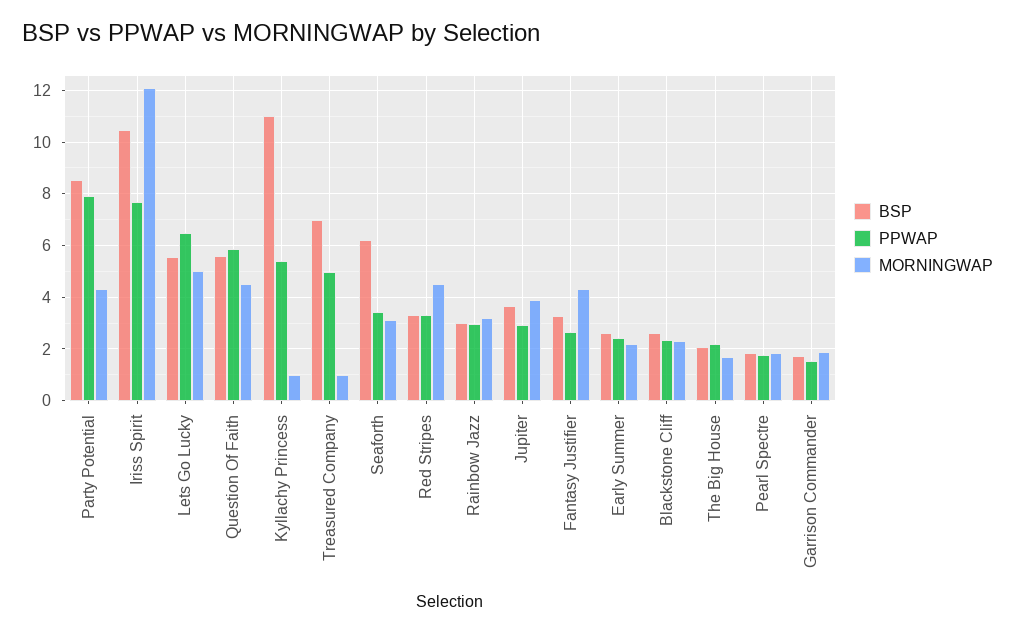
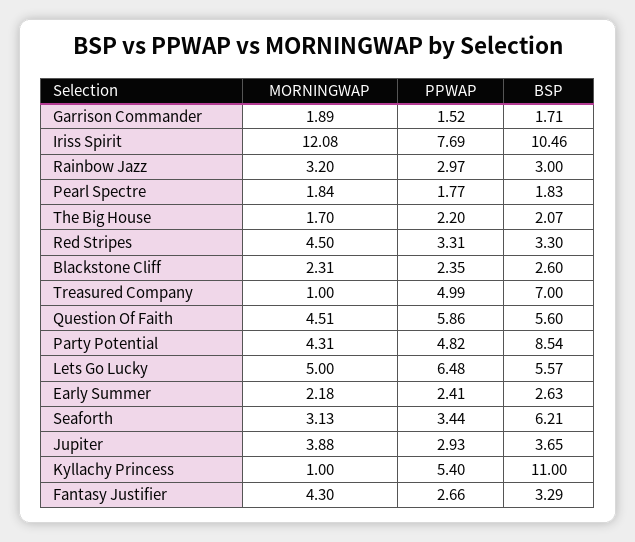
  {
    "BSP": {
      "Party Potential": 8.54,
      "Iriss Spirit": 10.46,
      "Lets Go Lucky": 5.57,
      "Question Of Faith": 5.6,
      "Kyllachy Princess": 11,
      "Treasured Company": 7,
      "Seaforth": 6.21,
      "Red Stripes": 3.3,
      "Rainbow Jazz": 3,
      "Jupiter": 3.65,
      "Fantasy Justifier": 3.29,
      "Early Summer": 2.63,
      "Blackstone Cliff": 2.6,
      "The Big House": 2.07,
      "Pearl Spectre": 1.83,
      "Garrison Commander": 1.71
    },
    "PPWAP": {
-     "Party Potential": 8,
+     "Party Potential": 4.82,
      "Iriss Spirit": 7.69,
      "Lets Go Lucky": 6.48,
      "Question Of Faith": 5.86,
      "Kyllachy Princess": 5.4,
      "Treasured Company": 4.99,
      "Seaforth": 3.44,
      "Red Stripes": 3.31,
      "Rainbow Jazz": 2.97,
      "Jupiter": 2.93,
      "Fantasy Justifier": 2.66,
      "Early Summer": 2.41,
      "Blackstone Cliff": 2.35,
      "The Big House": 2.2,
      "Pearl Spectre": 1.77,
      "Garrison Commander": 1.52
    },
    "MORNINGWAP": {
      "Party Potential": 4.31,
      "Iriss Spirit": 12.08,
      "Lets Go Lucky": 5,
      "Question Of Faith": 4.51,
      "Kyllachy Princess": 1,
      "Treasured Company": 1,
      "Seaforth": 3.13,
      "Red Stripes": 4.5,
      "Rainbow Jazz": 3.2,
      "Jupiter": 3.88,
      "Fantasy Justifier": 4.3,
      "Early Summer": 2.18,
      "Blackstone Cliff": 2.31,
      "The Big House": 1.7,
      "Pearl Spectre": 1.84,
      "Garrison Commander": 1.89
    }
  }

